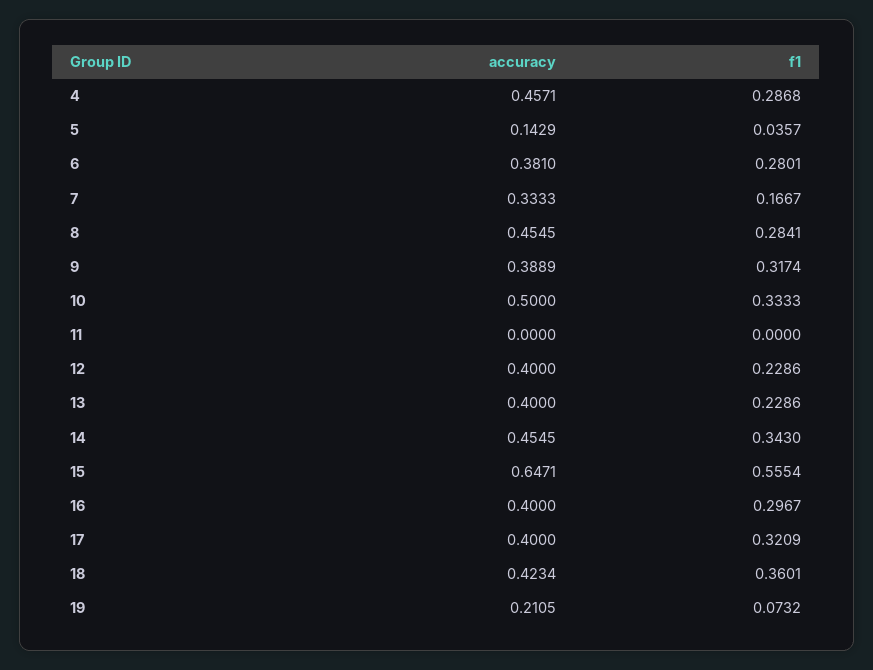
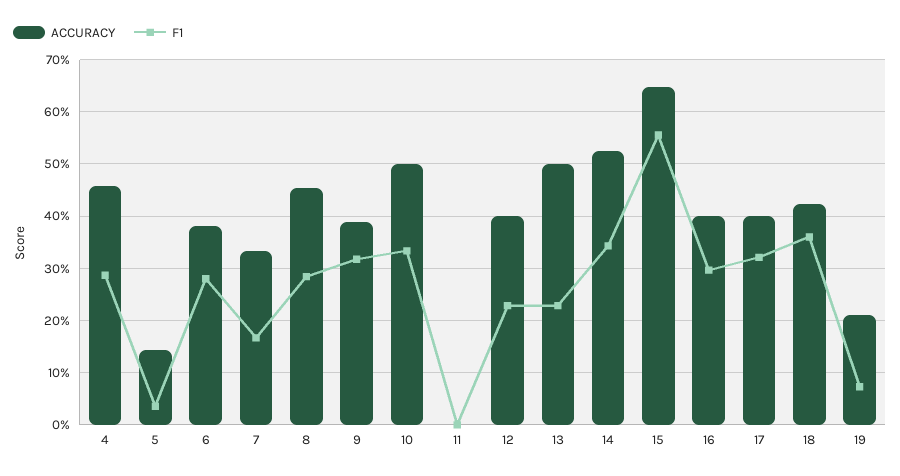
  {
    "accuracy": {
      "4": 0.4571,
      "5": 0.1429,
      "6": 0.381,
      "7": 0.3333,
      "8": 0.4545,
      "9": 0.3889,
      "10": 0.5,
      "11": 0,
      "12": 0.4,
-     "13": 0.4,
+     "13": 0.5,
-     "14": 0.4545,
+     "14": 0.52,
      "15": 0.6471,
      "16": 0.4,
      "17": 0.4,
      "18": 0.4234,
      "19": 0.2105
    },
    "f1": {
      "4": 0.2868,
      "5": 0.0357,
      "6": 0.2801,
      "7": 0.1667,
      "8": 0.2841,
      "9": 0.3174,
      "10": 0.3333,
      "11": 0,
      "12": 0.2286,
      "13": 0.2286,
      "14": 0.343,
      "15": 0.5554,
      "16": 0.2967,
      "17": 0.3209,
      "18": 0.3601,
      "19": 0.0732
    }
  }

